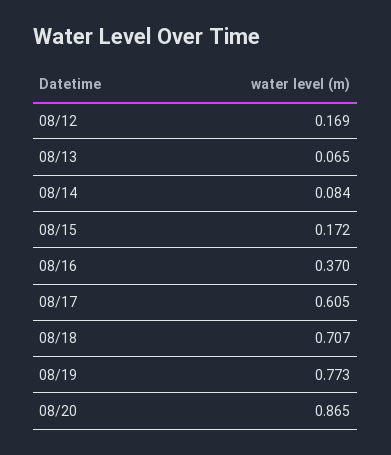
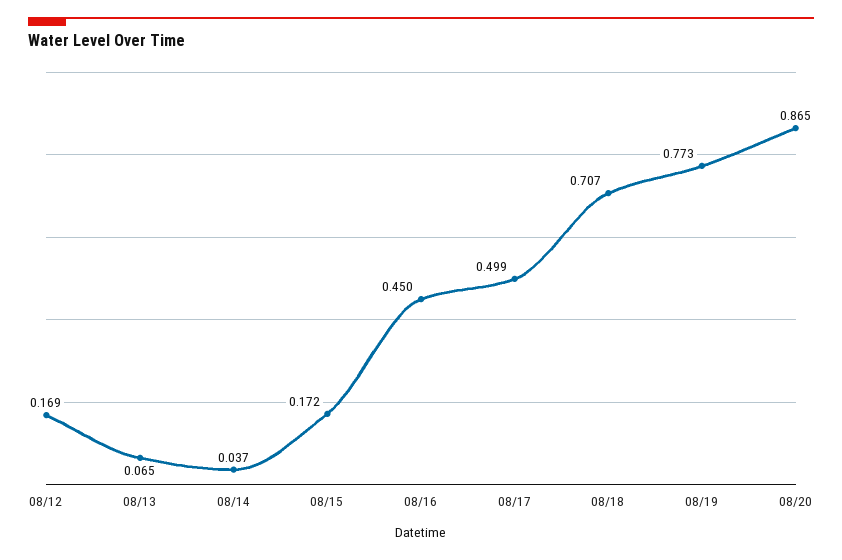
  {
    "08/12": 0.169,
    "08/13": 0.065,
-   "08/14": 0.084,
+   "08/14": 0.037,
    "08/15": 0.172,
-   "08/16": 0.37,
+   "08/16": 0.45,
-   "08/17": 0.605,
+   "08/17": 0.499,
    "08/18": 0.707,
    "08/19": 0.773,
    "08/20": 0.865
  }

